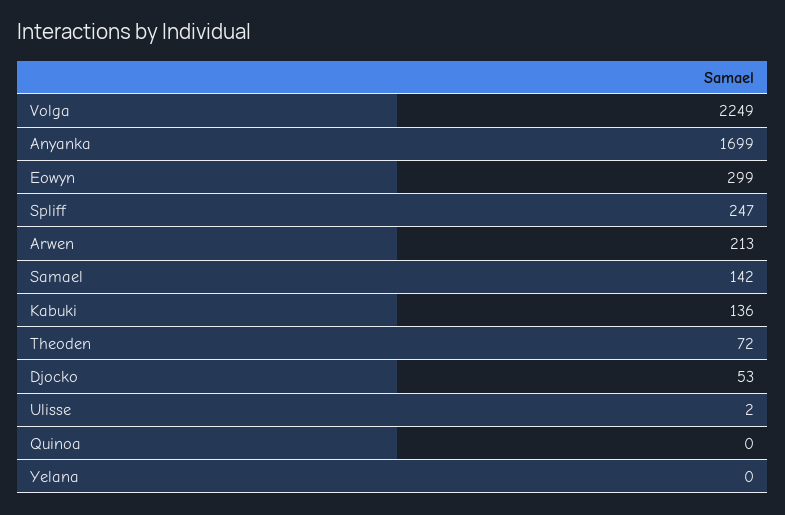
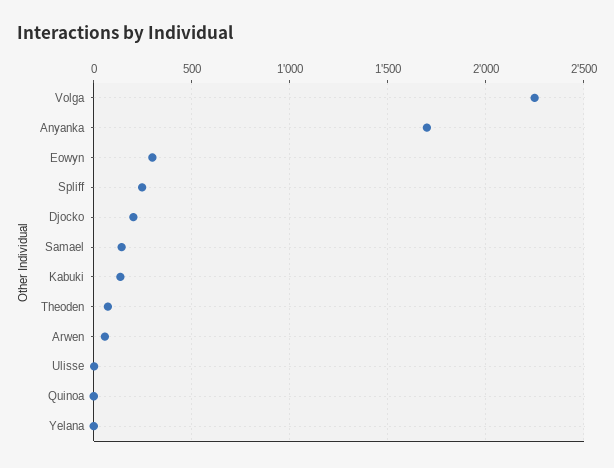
  {
    "Volga": 2249,
    "Anyanka": 1699,
    "Eowyn": 299,
    "Spliff": 247,
-   "Arwen": 213,
+   "Arwen": 50,
    "Samael": 142,
    "Kabuki": 136,
    "Theoden": 72,
-   "Djocko": 53,
+   "Djocko": 200,
    "Ulisse": 2,
    "Quinoa": 0,
    "Yelana": 0
  }

